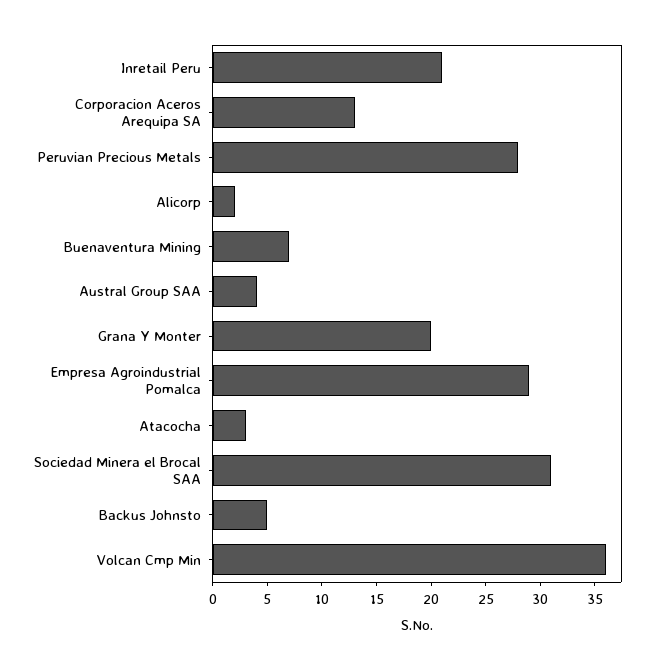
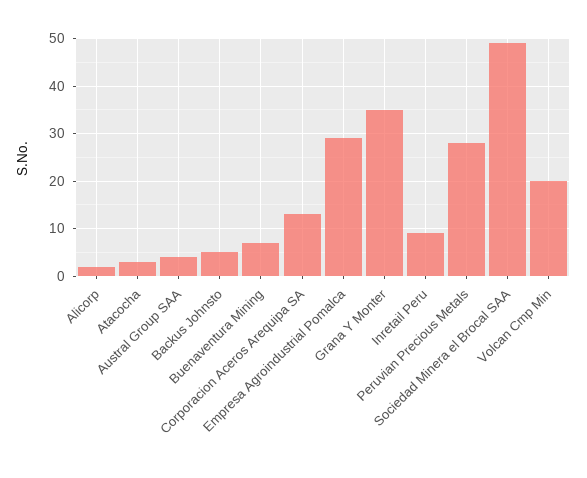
  {
-   "Inretail Peru": 21,
+   "Inretail Peru": 10,
    "Corporacion Aceros Arequipa SA": 13,
    "Peruvian Precious Metals": 28,
    "Alicorp": 2,
    "Buenaventura Mining": 7,
    "Austral Group SAA": 4,
-   "Grana Y Monter": 20,
+   "Grana Y Monter": 35,
    "Empresa Agroindustrial Pomalca": 29,
    "Atacocha": 3,
-   "Sociedad Minera el Brocal SAA": 31,
+   "Sociedad Minera el Brocal SAA": 50,
    "Backus Johnsto": 5,
-   "Volcan Cmp Min": 36
+   "Volcan Cmp Min": 20
  }

